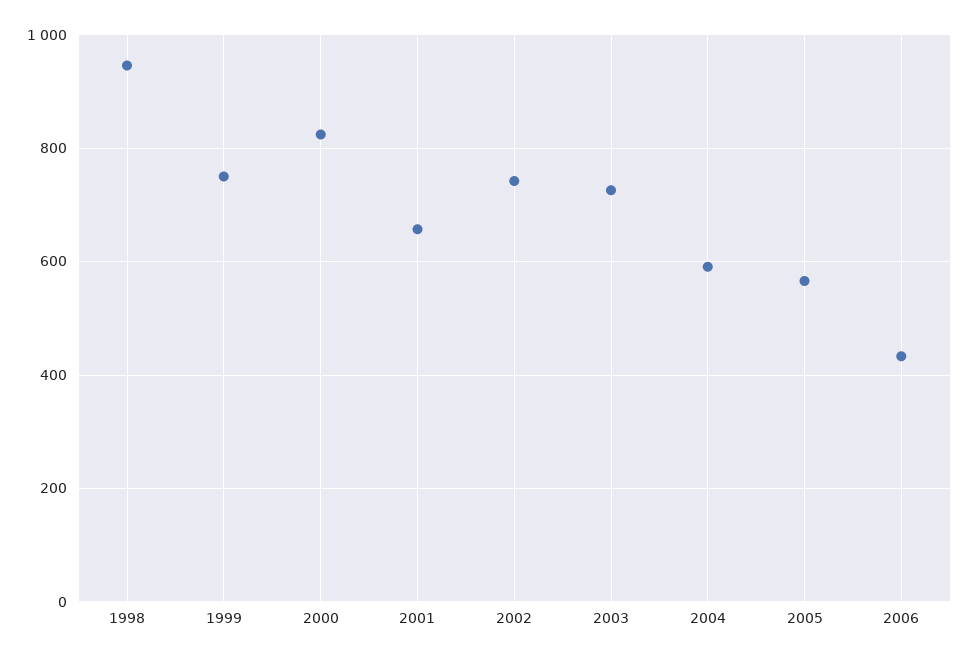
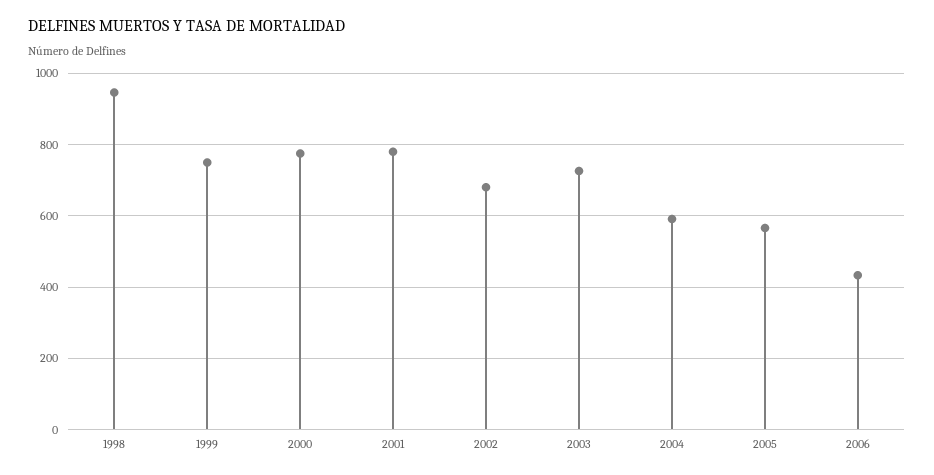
  {
    "1998": 940,
    "1999": 760,
-   "2000": 820,
+   "2000": 780,
-   "2001": 660,
+   "2001": 780,
-   "2002": 740,
+   "2002": 680,
    "2003": 720,
    "2004": 600,
    "2005": 560,
    "2006": 440
  }

